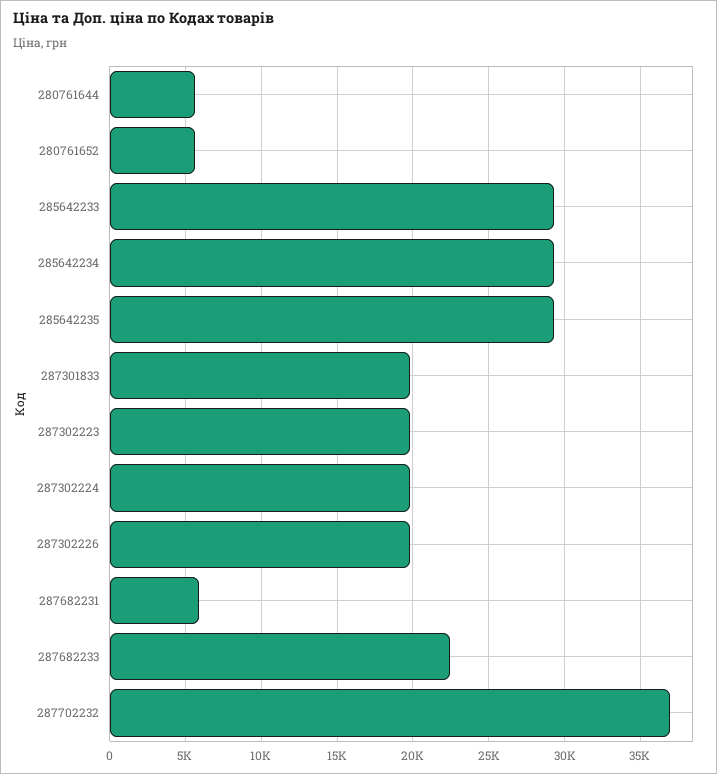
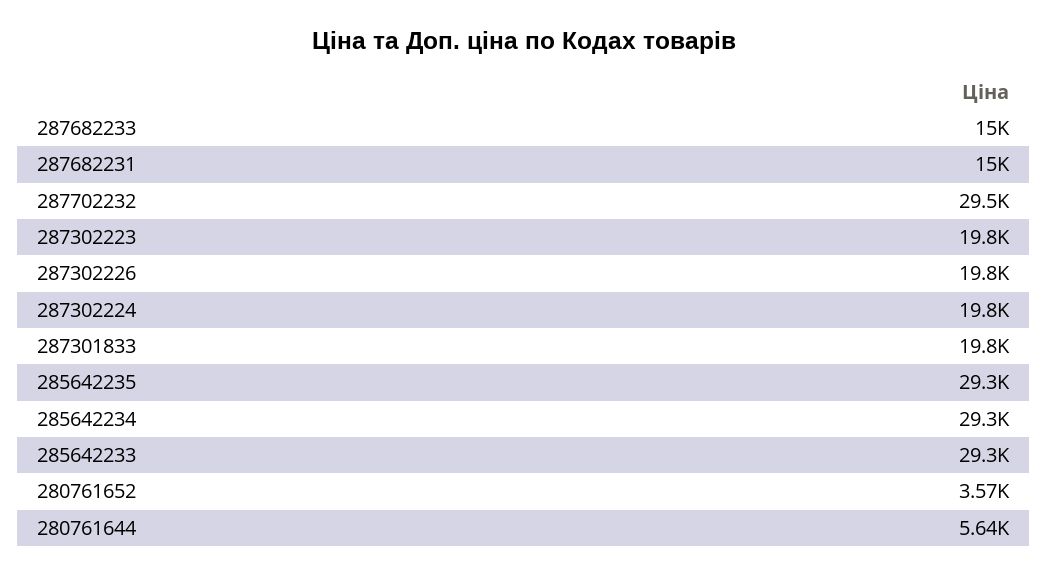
  {
    "280761644": 5640,
-   "280761652": 5500,
+   "280761652": 3570,
    "285642233": 29300,
    "285642234": 29300,
    "285642235": 29300,
    "287301833": 19800,
    "287302223": 19800,
    "287302224": 19800,
    "287302226": 19800,
-   "287682231": 6000,
+   "287682231": 15000,
-   "287682233": 22500,
+   "287682233": 15000,
-   "287702232": 37000
+   "287702232": 29500
  }

